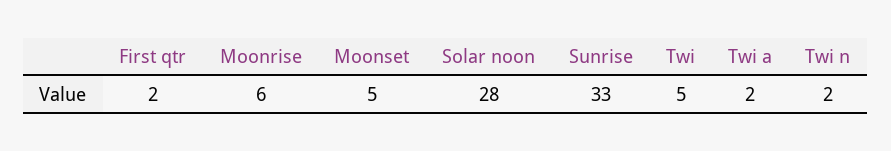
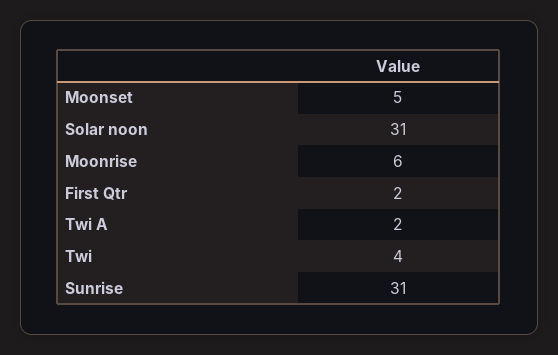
  {
    "First qtr": 2,
    "Moonrise": 6,
    "Moonset": 5,
-   "Solar noon": 28,
+   "Solar noon": 31,
-   "Sunrise": 33,
+   "Sunrise": 31,
-   "Twi": 5,
+   "Twi": 4,
-   "Twi a": 2,
+   "Twi a": 2
-   "Twi n": 2
  }

